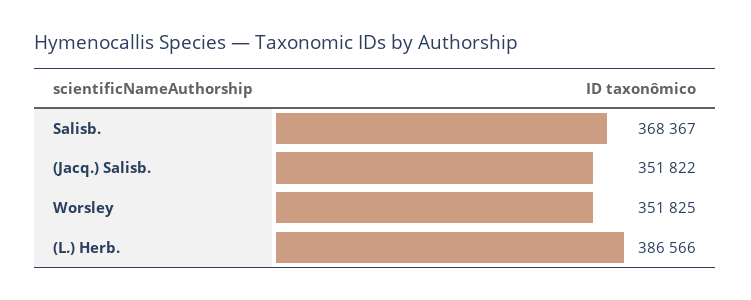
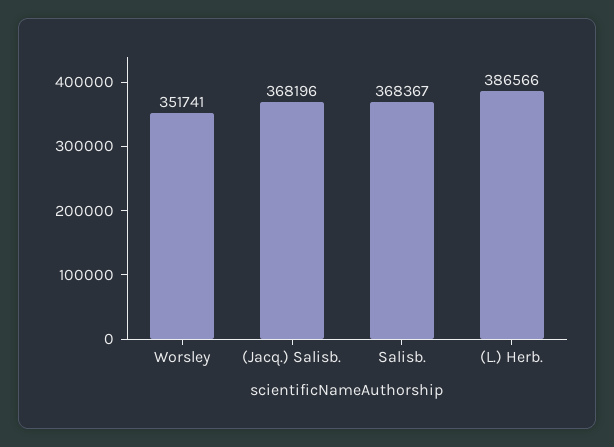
  {
    "Salisb.": 368367,
-   "(Jacq.) Salisb.": 351822,
+   "(Jacq.) Salisb.": 368196,
-   "Worsley": 351825,
+   "Worsley": 351741,
    "(L.) Herb.": 386566
  }

